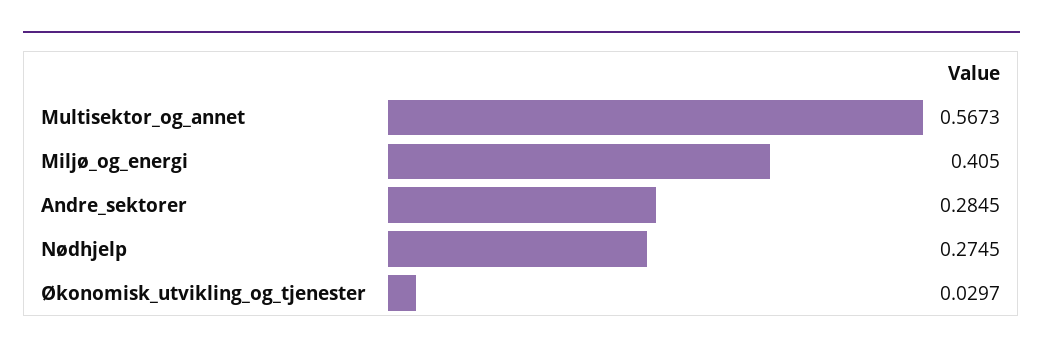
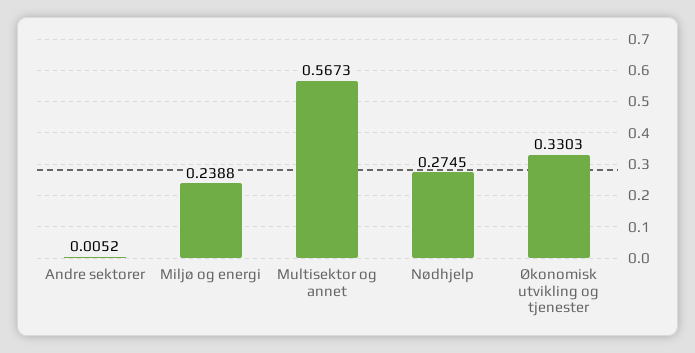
  {
    "Multisektor_og_annet": 0.5673,
-   "Miljø_og_energi": 0.405,
+   "Miljø_og_energi": 0.2388,
-   "Andre_sektorer": 0.2845,
+   "Andre_sektorer": 0.0052,
    "Nødhjelp": 0.2745,
-   "Økonomisk_utvikling_og_tjenester": 0.0297
+   "Økonomisk_utvikling_og_tjenester": 0.3303
  }

